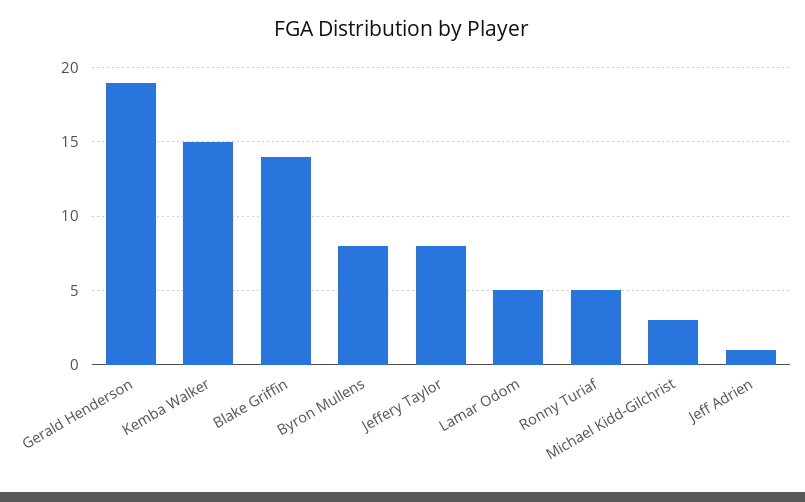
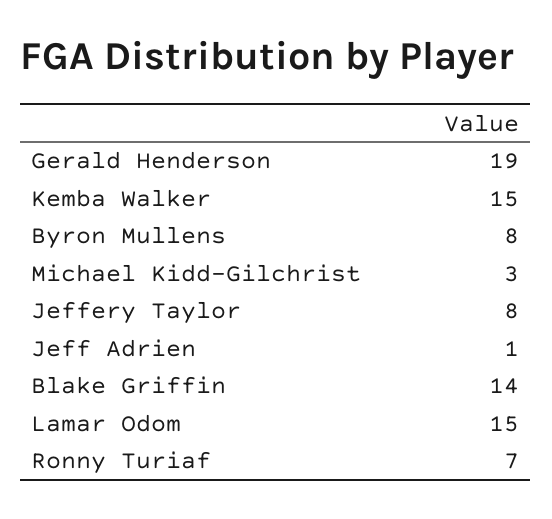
  {
    "Gerald Henderson": 19,
    "Kemba Walker": 15,
    "Blake Griffin": 14,
    "Byron Mullens": 8,
    "Jeffery Taylor": 8,
-   "Lamar Odom": 5,
+   "Lamar Odom": 15,
-   "Ronny Turiaf": 5,
+   "Ronny Turiaf": 7,
    "Michael Kidd-Gilchrist": 3,
    "Jeff Adrien": 1
  }

